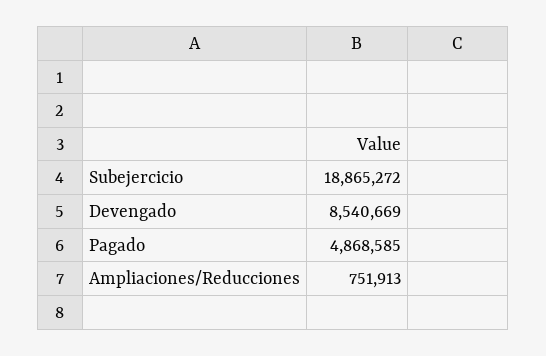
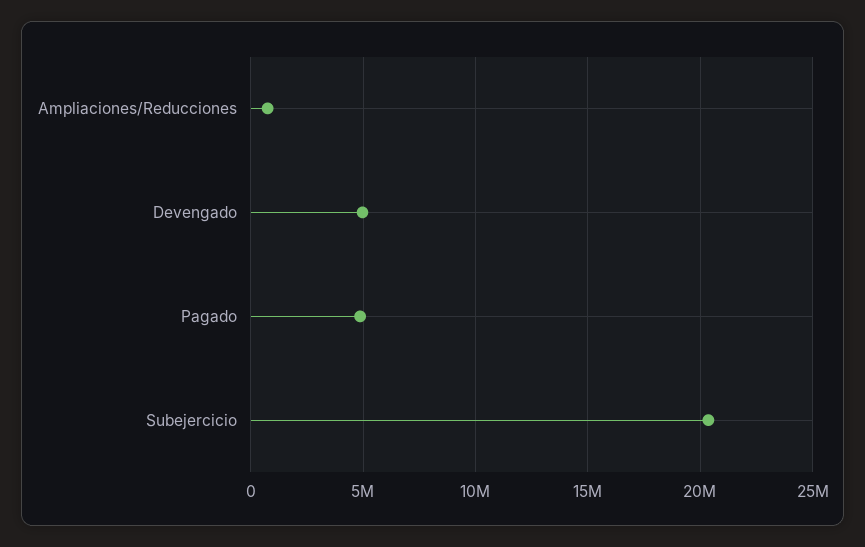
  {
-   "Subejercicio": 18865272,
+   "Subejercicio": 20500000,
-   "Devengado": 8540669,
+   "Devengado": 5000000,
    "Pagado": 4868585,
    "Ampliaciones/Reducciones": 751913
  }

